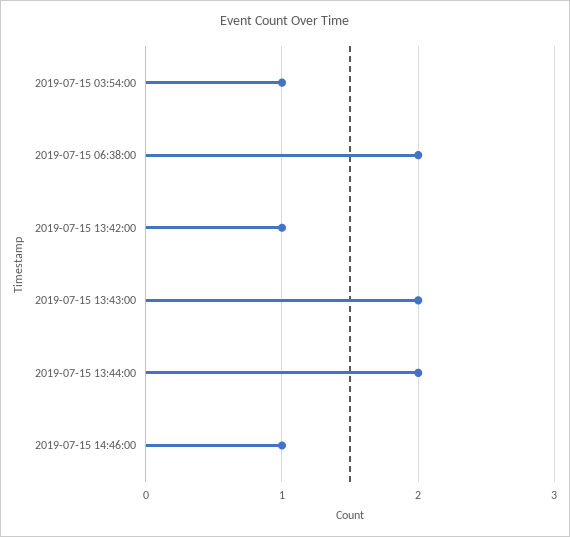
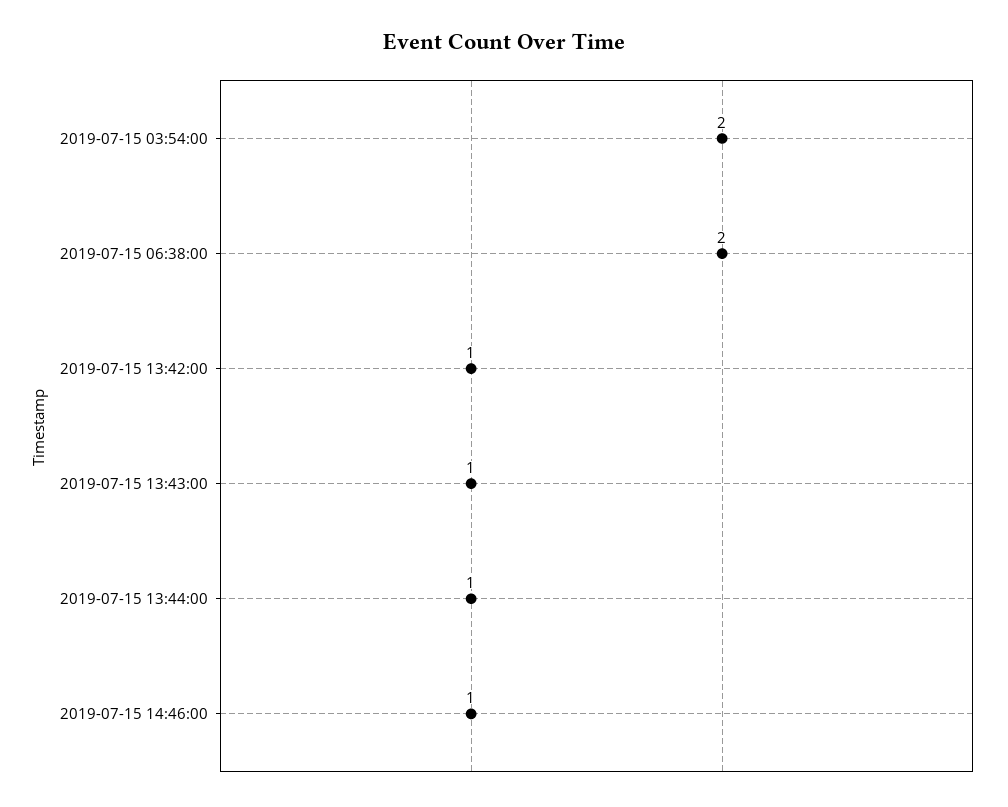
  {
-   "2019-07-15 03:54:00": 1,
+   "2019-07-15 03:54:00": 2,
    "2019-07-15 06:38:00": 2,
    "2019-07-15 13:42:00": 1,
-   "2019-07-15 13:43:00": 2,
+   "2019-07-15 13:43:00": 1,
-   "2019-07-15 13:44:00": 2,
+   "2019-07-15 13:44:00": 1,
    "2019-07-15 14:46:00": 1
  }

